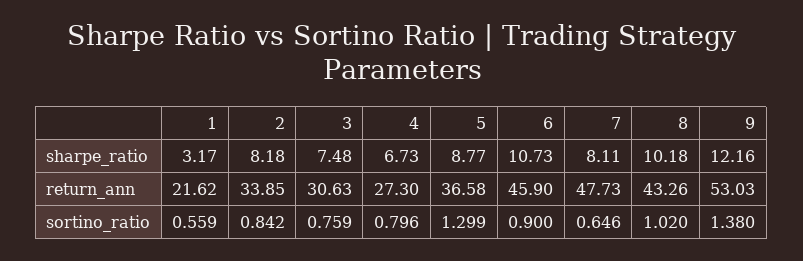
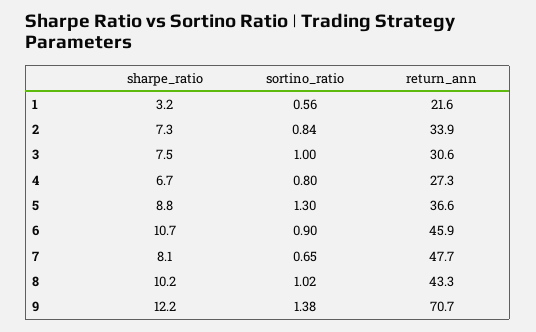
  {
    "1": {
      "sharpe_ratio": 3.17,
      "return_ann": 21.62,
      "sortino_ratio": 0.559
    },
    "2": {
-     "sharpe_ratio": 8.18,
+     "sharpe_ratio": 7.3,
      "return_ann": 33.85,
      "sortino_ratio": 0.842
    },
    "3": {
      "sharpe_ratio": 7.48,
      "return_ann": 30.63,
-     "sortino_ratio": 0.759
+     "sortino_ratio": 1
    },
    "4": {
      "sharpe_ratio": 6.73,
      "return_ann": 27.3,
      "sortino_ratio": 0.796
    },
    "5": {
      "sharpe_ratio": 8.77,
      "return_ann": 36.58,
      "sortino_ratio": 1.299
    },
    "6": {
      "sharpe_ratio": 10.73,
      "return_ann": 45.9,
      "sortino_ratio": 0.9
    },
    "7": {
      "sharpe_ratio": 8.11,
      "return_ann": 47.73,
      "sortino_ratio": 0.646
    },
    "8": {
      "sharpe_ratio": 10.18,
      "return_ann": 43.26,
      "sortino_ratio": 1.02
    },
    "9": {
      "sharpe_ratio": 12.16,
-     "return_ann": 53.03,
+     "return_ann": 70.7,
      "sortino_ratio": 1.38
    }
  }

